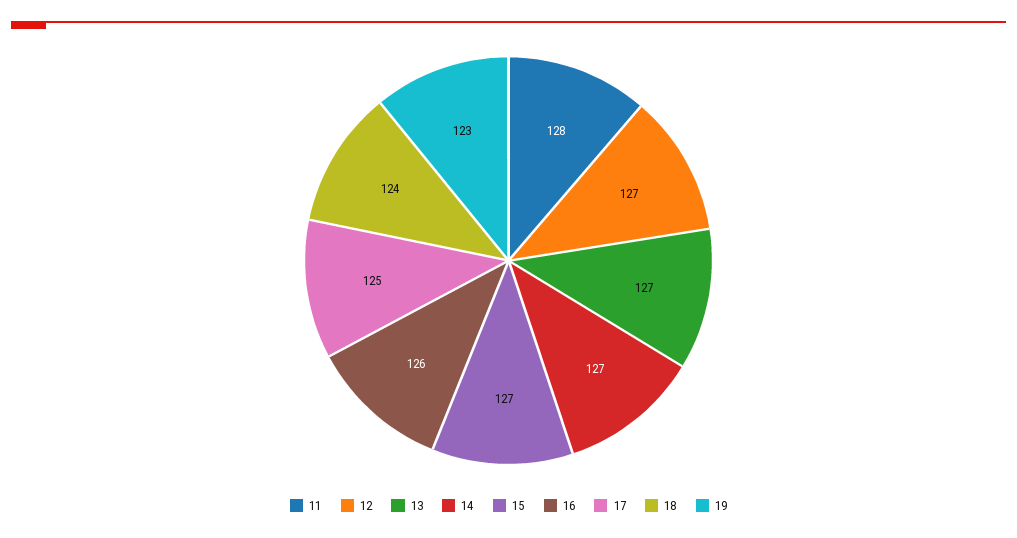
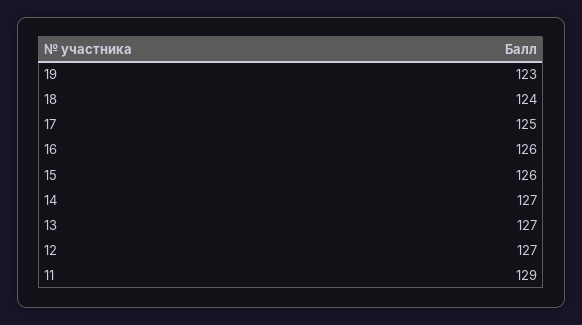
  {
-   "11": 128,
+   "11": 129,
    "12": 127,
    "13": 127,
    "14": 127,
-   "15": 127,
+   "15": 126,
    "16": 126,
    "17": 125,
    "18": 124,
    "19": 123
  }

